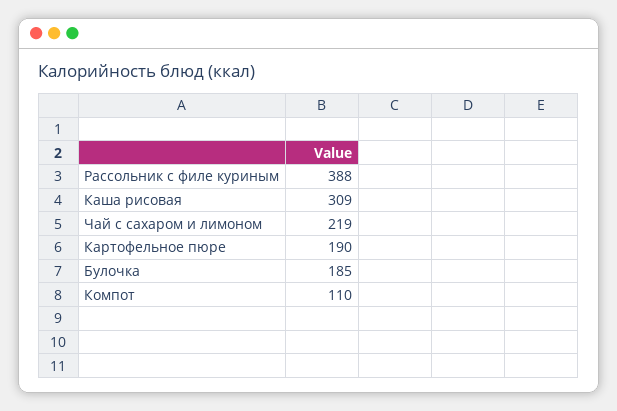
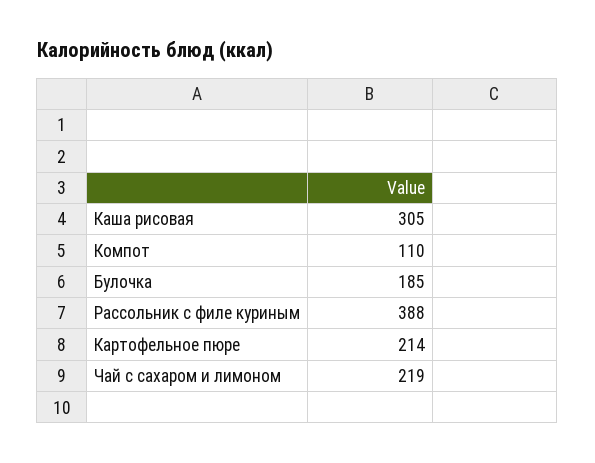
  {
    "Рассольник с филе куриным": 388,
-   "Каша рисовая": 309,
+   "Каша рисовая": 305,
    "Чай с сахаром и лимоном": 219,
-   "Картофельное пюре": 190,
+   "Картофельное пюре": 214,
    "Булочка": 185,
    "Компот": 110
  }

